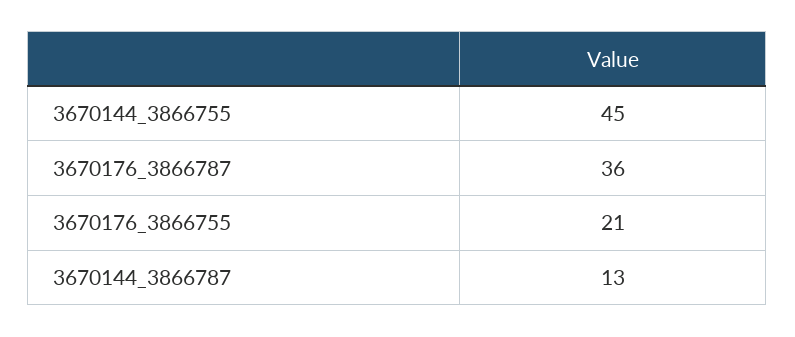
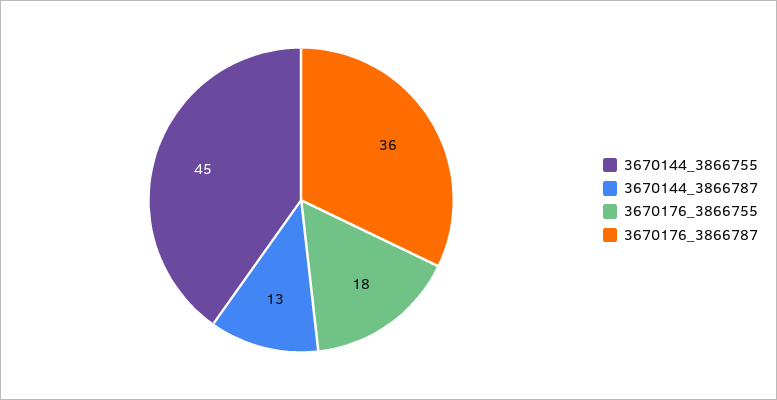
  {
    "3670144_3866755": 45,
    "3670176_3866787": 36,
-   "3670176_3866755": 21,
+   "3670176_3866755": 18,
    "3670144_3866787": 13
  }

